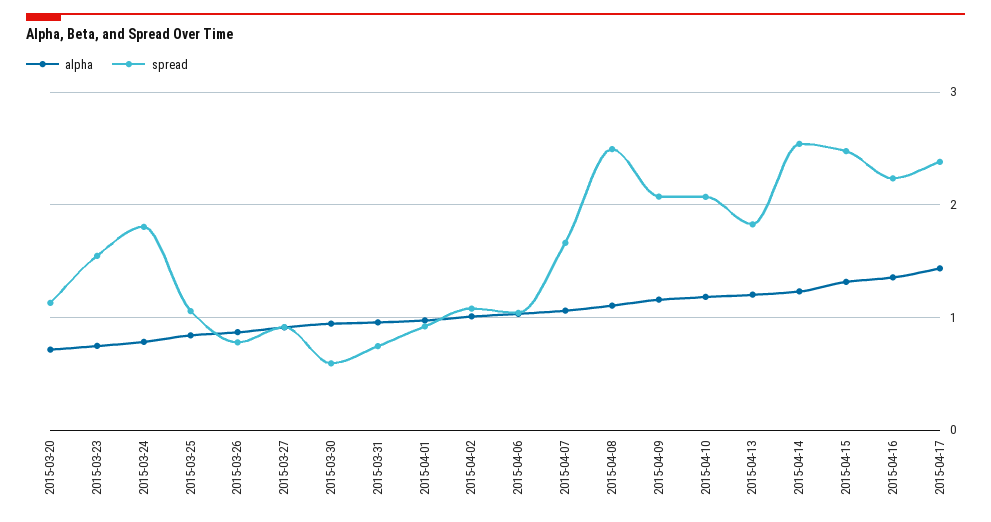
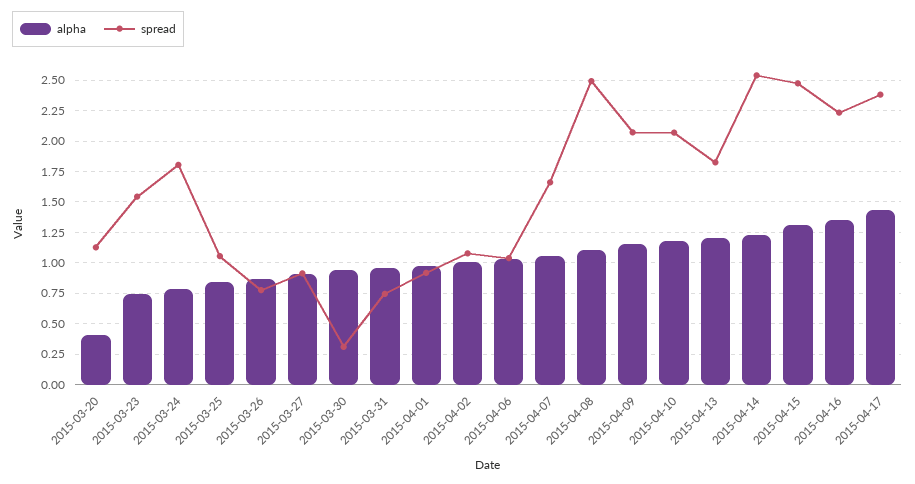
  {
    "alpha": {
-     "2015-03-20": 0.7,
+     "2015-03-20": 0.4,
      "2015-03-23": 0.75,
      "2015-03-24": 0.8,
      "2015-03-25": 0.85,
      "2015-03-26": 0.85,
      "2015-03-27": 0.9,
      "2015-03-30": 0.95,
      "2015-03-31": 0.95,
      "2015-04-01": 0.95,
      "2015-04-02": 1,
      "2015-04-06": 1.05,
      "2015-04-07": 1.05,
      "2015-04-08": 1.1,
      "2015-04-09": 1.15,
      "2015-04-10": 1.2,
      "2015-04-13": 1.2,
      "2015-04-14": 1.25,
      "2015-04-15": 1.3,
      "2015-04-16": 1.35,
      "2015-04-17": 1.45
    },
    "spread": {
      "2015-03-20": 1.15,
      "2015-03-23": 1.55,
      "2015-03-24": 1.8,
      "2015-03-25": 1.05,
      "2015-03-26": 0.8,
      "2015-03-27": 0.9,
-     "2015-03-30": 0.6,
+     "2015-03-30": 0.3,
      "2015-03-31": 0.75,
      "2015-04-01": 0.9,
      "2015-04-02": 1.1,
      "2015-04-06": 1.05,
      "2015-04-07": 1.65,
      "2015-04-08": 2.5,
      "2015-04-09": 2.05,
      "2015-04-10": 2.05,
      "2015-04-13": 1.85,
      "2015-04-14": 2.55,
      "2015-04-15": 2.5,
      "2015-04-16": 2.25,
      "2015-04-17": 2.4
    }
  }

